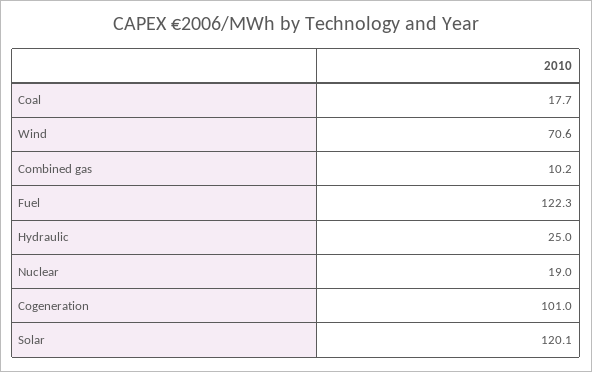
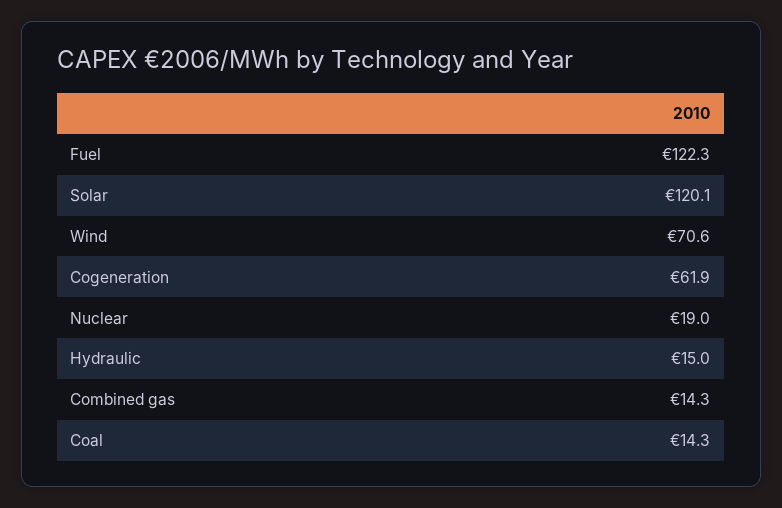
  {
-   "Coal": 17.7,
+   "Coal": 14.3,
    "Wind": 70.6,
-   "Combined gas": 10.2,
+   "Combined gas": 14.3,
    "Fuel": 122.3,
-   "Hydraulic": 25,
+   "Hydraulic": 15,
    "Nuclear": 19,
-   "Cogeneration": 101,
+   "Cogeneration": 61.9,
    "Solar": 120.1
  }

